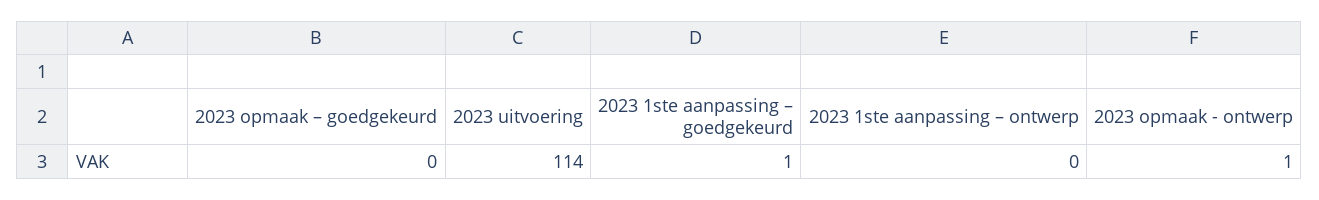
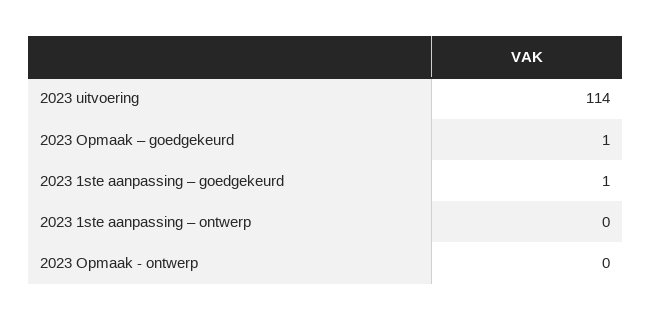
  {
-   "2023 opmaak – goedgekeurd": 0,
+   "2023 opmaak – goedgekeurd": 1,
    "2023 uitvoering": 114,
    "2023 1ste aanpassing – goedgekeurd": 1,
    "2023 1ste aanpassing – ontwerp": 0,
-   "2023 opmaak - ontwerp": 1
+   "2023 opmaak - ontwerp": 0
  }

